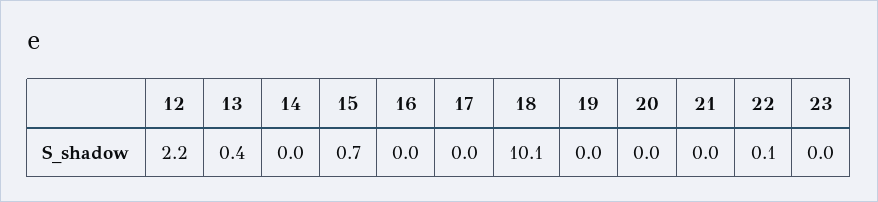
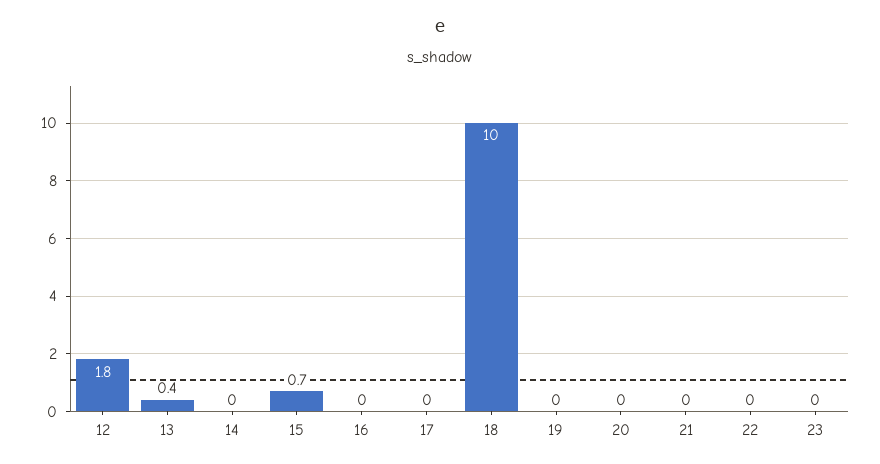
  {
-   "12": 2.2,
+   "12": 1.8,
    "13": 0.4,
    "14": 0,
    "15": 0.7,
    "16": 0,
    "17": 0,
-   "18": 10.1,
+   "18": 10,
    "19": 0,
    "20": 0,
    "21": 0,
-   "22": 0.1,
+   "22": 0,
    "23": 0
  }

